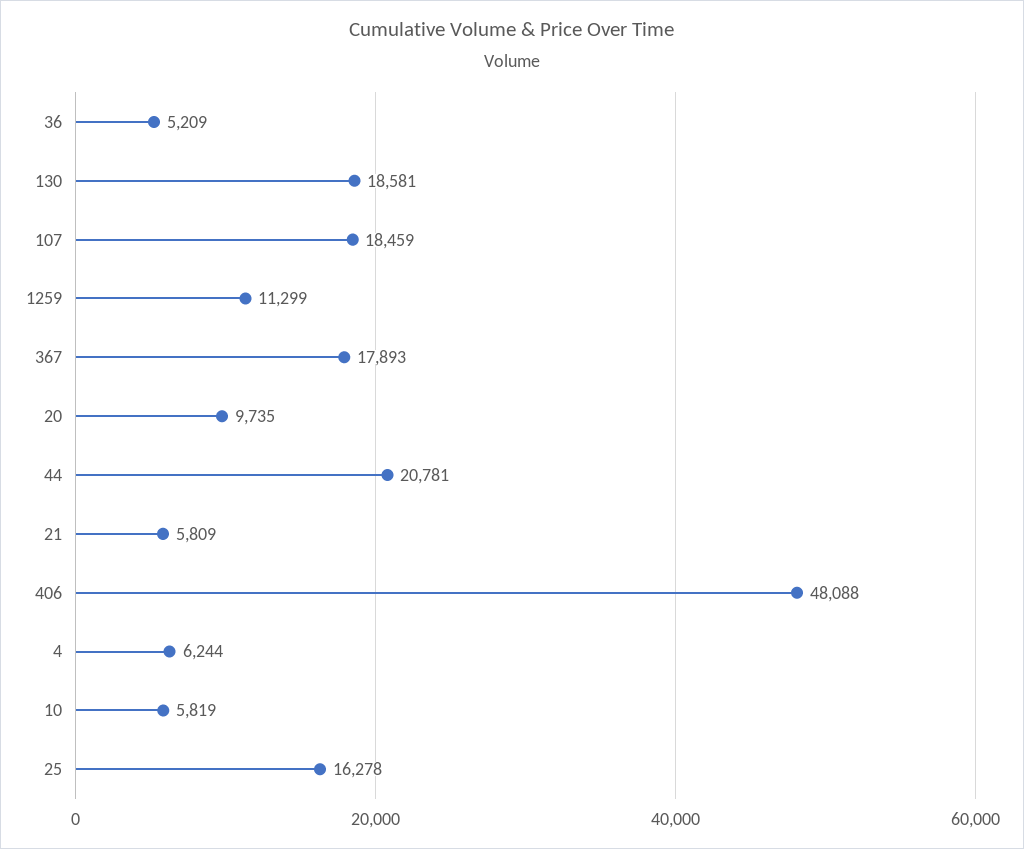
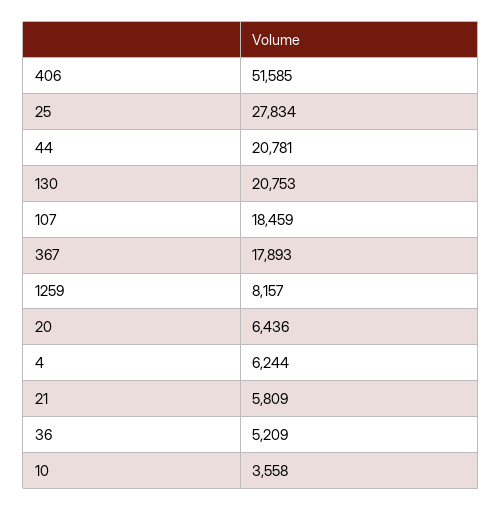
  {
    "36": 5209,
-   "130": 18581,
+   "130": 20753,
    "107": 18459,
-   "1259": 11299,
+   "1259": 8157,
    "367": 17893,
-   "20": 9735,
+   "20": 6436,
    "44": 20781,
    "21": 5809,
-   "406": 48088,
+   "406": 51585,
    "4": 6244,
-   "10": 5819,
+   "10": 3558,
-   "25": 16278
+   "25": 27834
  }

